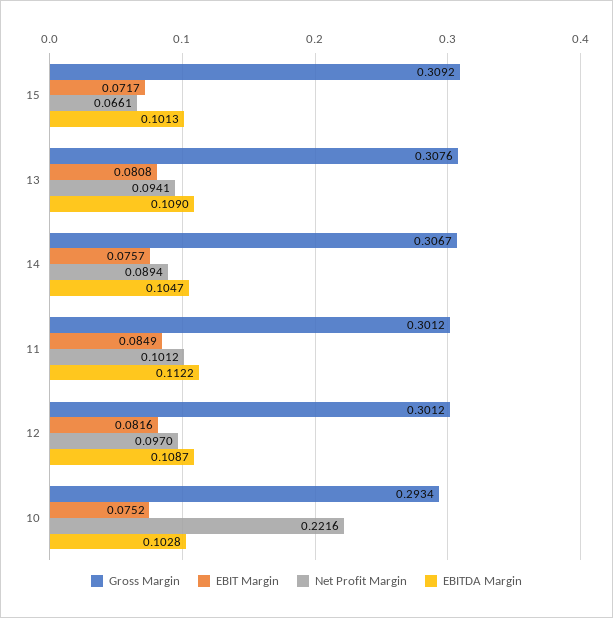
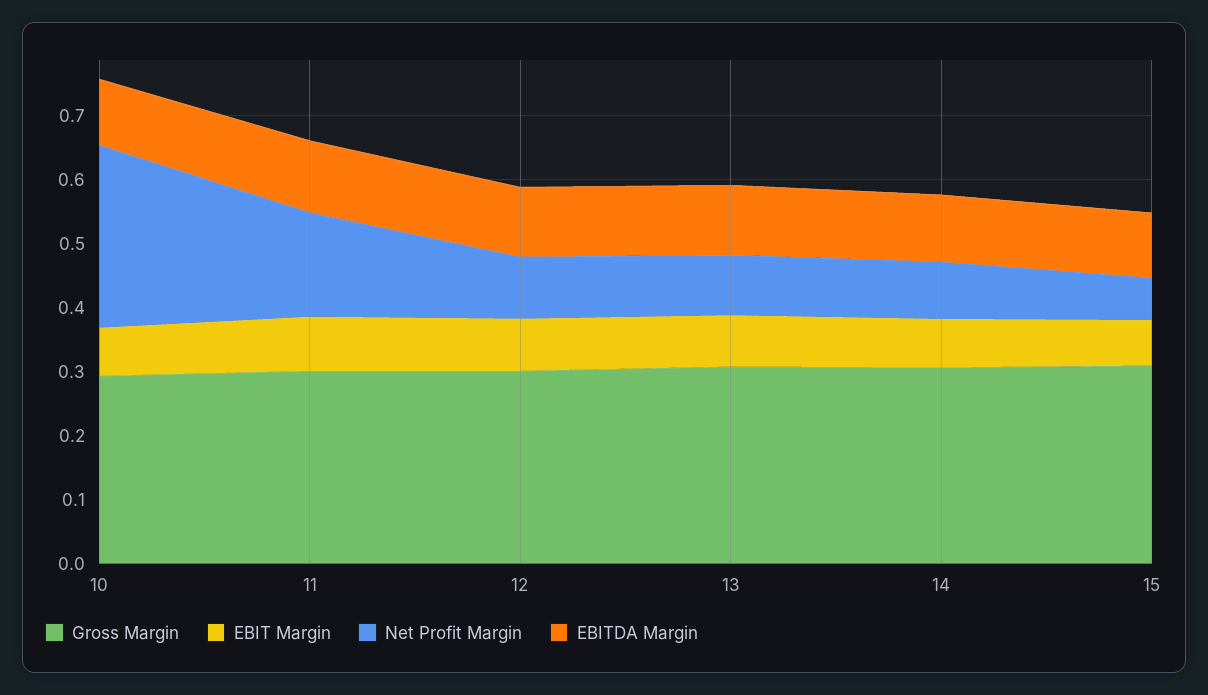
  {
    "Gross Margin": {
      "15": 0.3092,
      "13": 0.3076,
      "14": 0.3067,
      "11": 0.3012,
      "12": 0.3012,
      "10": 0.2934
    },
    "EBIT Margin": {
      "15": 0.0717,
      "13": 0.0808,
      "14": 0.0757,
      "11": 0.0849,
      "12": 0.0816,
      "10": 0.0752
    },
    "Net Profit Margin": {
      "15": 0.0661,
      "13": 0.0941,
      "14": 0.0894,
-     "11": 0.1012,
+     "11": 0.16,
      "12": 0.097,
-     "10": 0.2216
+     "10": 0.28
    },
    "EBITDA Margin": {
      "15": 0.1013,
      "13": 0.109,
      "14": 0.1047,
      "11": 0.1122,
      "12": 0.1087,
      "10": 0.1028
    }
  }

